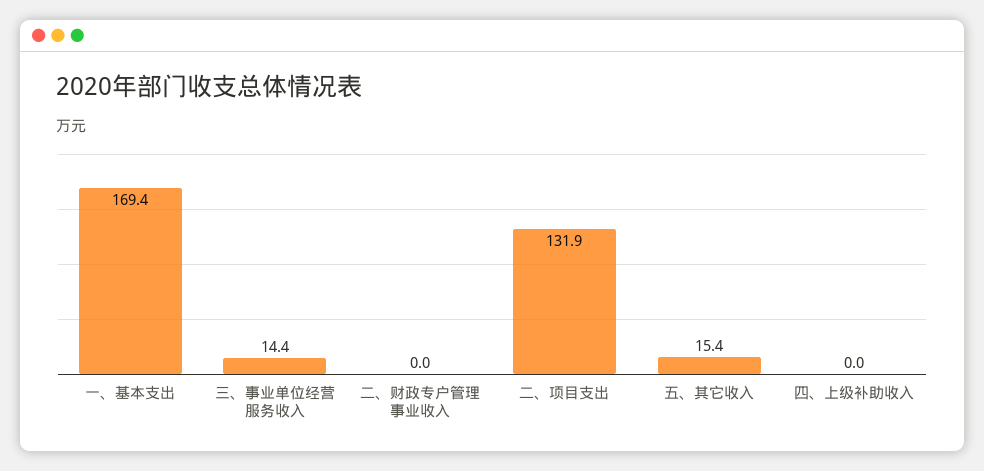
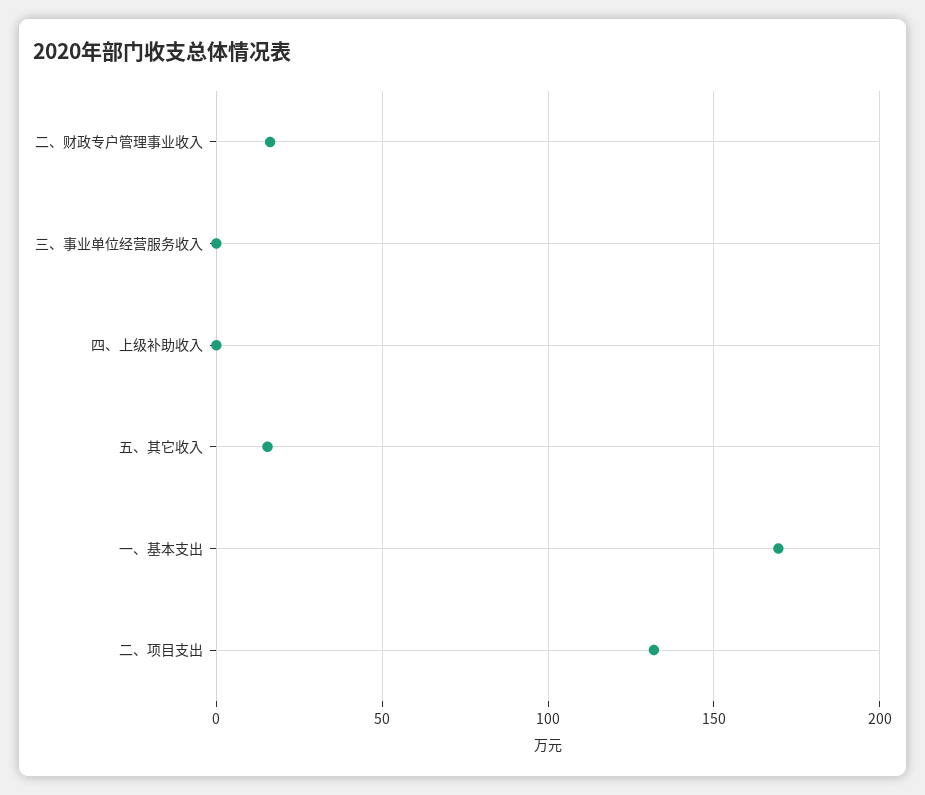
  {
    "一、基本支出": 169.4,
-   "三、事业单位经营服务收入": 14.4,
+   "三、事业单位经营服务收入": 0,
-   "二、财政专户管理事业收入": 0,
+   "二、财政专户管理事业收入": 15,
    "二、项目支出": 131.9,
    "五、其它收入": 15.4,
    "四、上级补助收入": 0
  }

